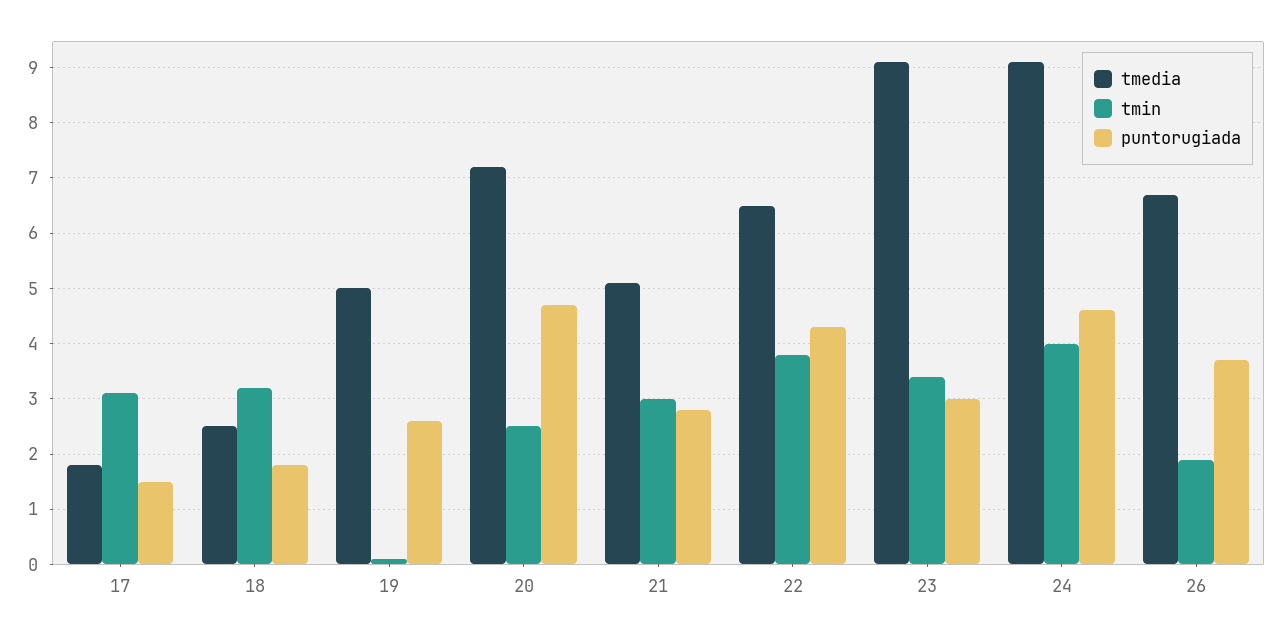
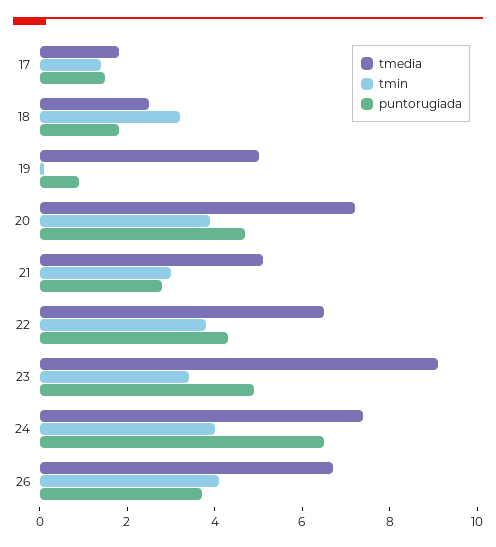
  {
    "tmedia": {
      "17": 2,
      "18": 2.5,
      "19": 5,
      "20": 7,
      "21": 5,
      "22": 6.5,
      "23": 9,
-     "24": 9,
+     "24": 7.5,
      "26": 6.5
    },
    "tmin": {
-     "17": 3,
+     "17": 1.5,
      "18": 3,
      "19": 0,
-     "20": 2.5,
+     "20": 4,
      "21": 3,
      "22": 4,
      "23": 3.5,
      "24": 4,
-     "26": 2
+     "26": 4
    },
    "puntorugiada": {
      "17": 1.5,
      "18": 2,
-     "19": 2.5,
+     "19": 1,
      "20": 4.5,
      "21": 3,
      "22": 4.5,
-     "23": 3,
+     "23": 5,
-     "24": 4.5,
+     "24": 6.5,
      "26": 3.5
    }
  }

